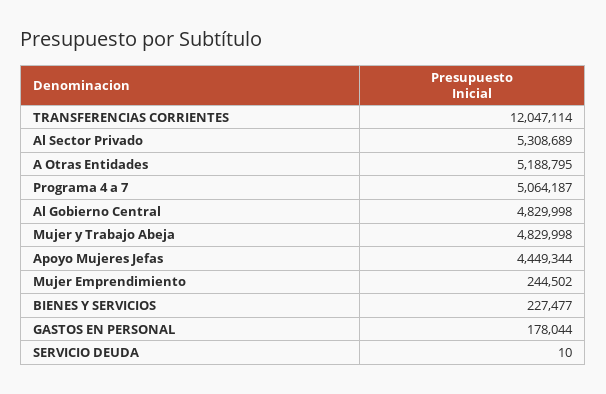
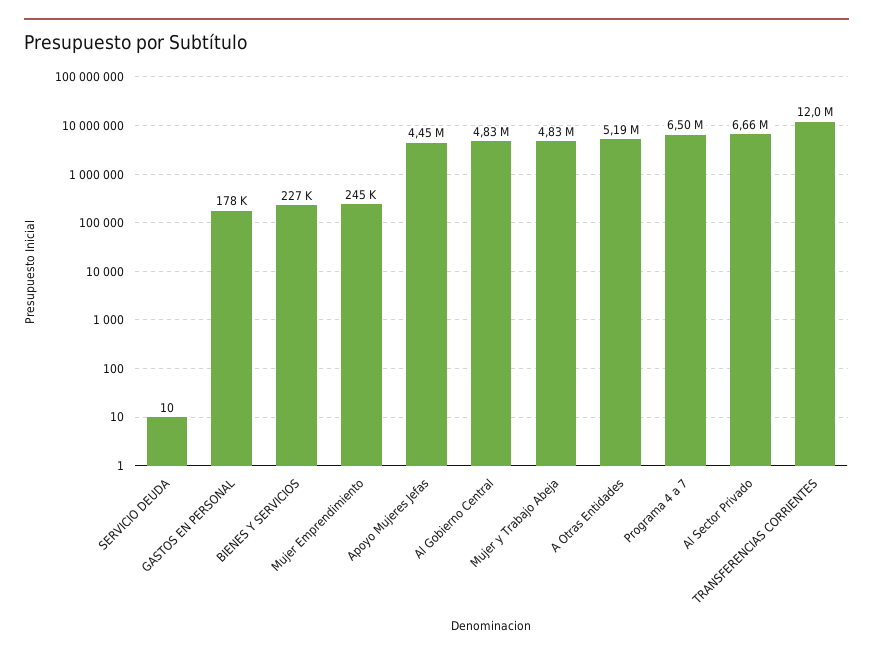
  {
    "TRANSFERENCIAS CORRIENTES": 12047114,
-   "Al Sector Privado": 5308689,
+   "Al Sector Privado": 6660000,
    "A Otras Entidades": 5188795,
-   "Programa 4 a 7": 5064187,
+   "Programa 4 a 7": 6500000,
    "Al Gobierno Central": 4829998,
    "Mujer y Trabajo Abeja": 4829998,
    "Apoyo Mujeres Jefas": 4449344,
    "Mujer Emprendimiento": 244502,
    "BIENES Y SERVICIOS": 227477,
    "GASTOS EN PERSONAL": 178044,
    "SERVICIO DEUDA": 10
  }

